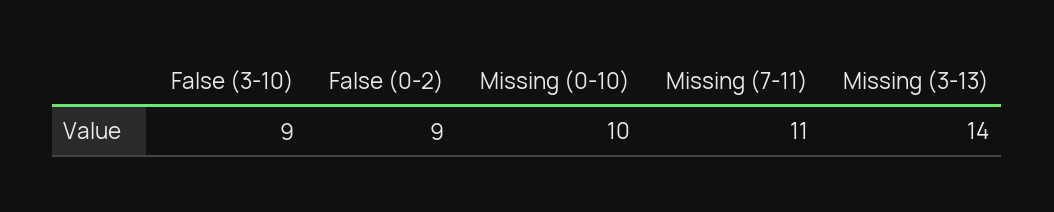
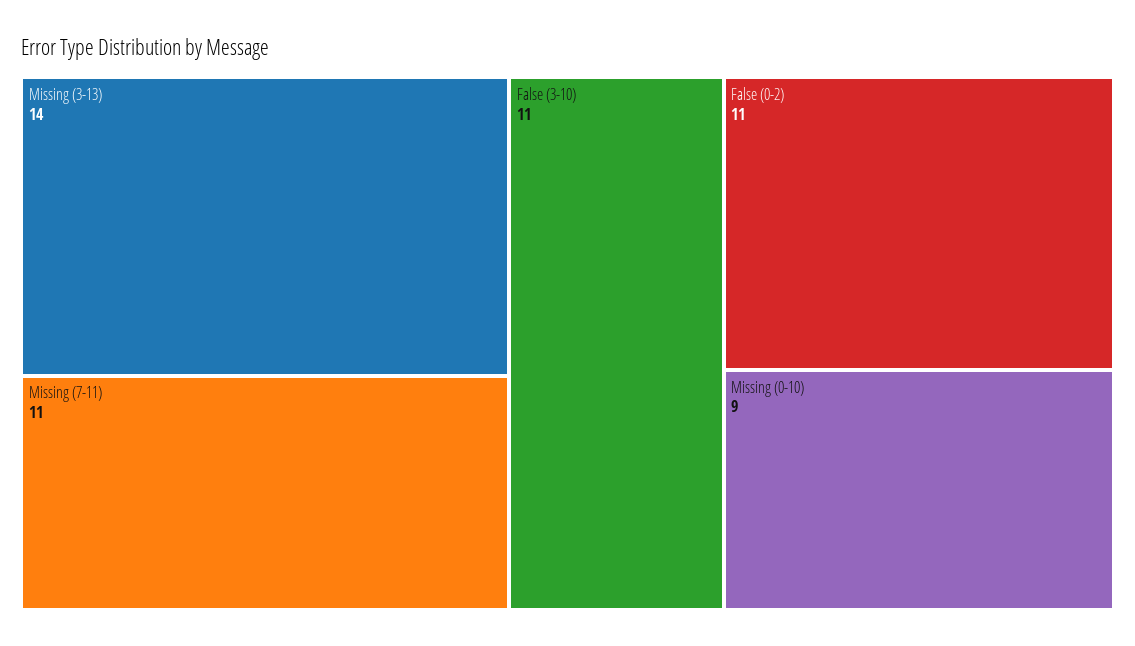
  {
-   "False (3-10)": 9,
+   "False (3-10)": 11,
-   "False (0-2)": 9,
+   "False (0-2)": 11,
-   "Missing (0-10)": 10,
+   "Missing (0-10)": 9,
    "Missing (7-11)": 11,
    "Missing (3-13)": 14
  }

